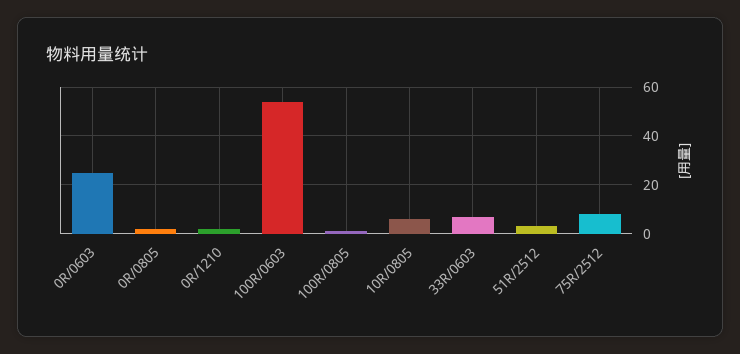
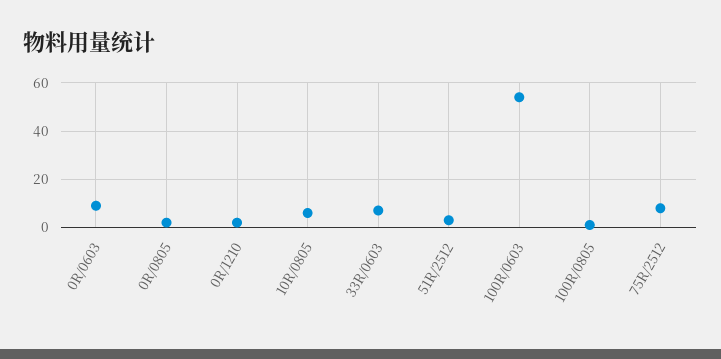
  {
-   "0R/0603": 25,
+   "0R/0603": 10,
    "0R/0805": 0,
    "0R/1210": 0,
    "100R/0603": 55,
    "100R/0805": 0,
    "10R/0805": 5,
    "33R/0603": 5,
    "51R/2512": 5,
    "75R/2512": 10
  }

